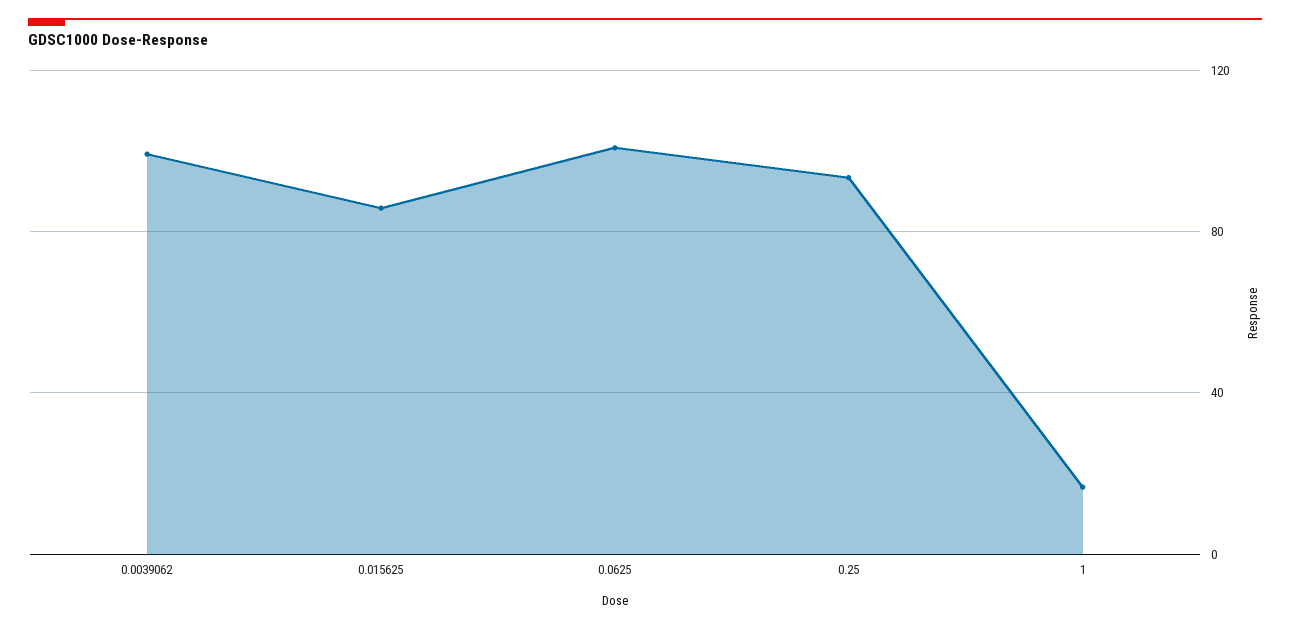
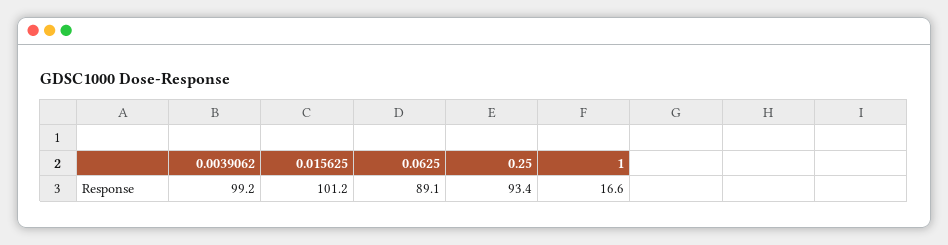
  {
    "0.0039062": 99.2,
-   "0.015625": 85,
+   "0.015625": 101.2,
-   "0.0625": 100,
+   "0.0625": 89.1,
    "0.25": 93.4,
    "1": 16.6
  }

